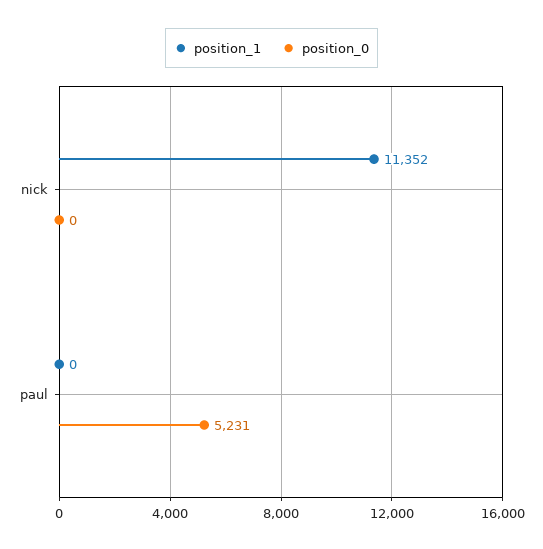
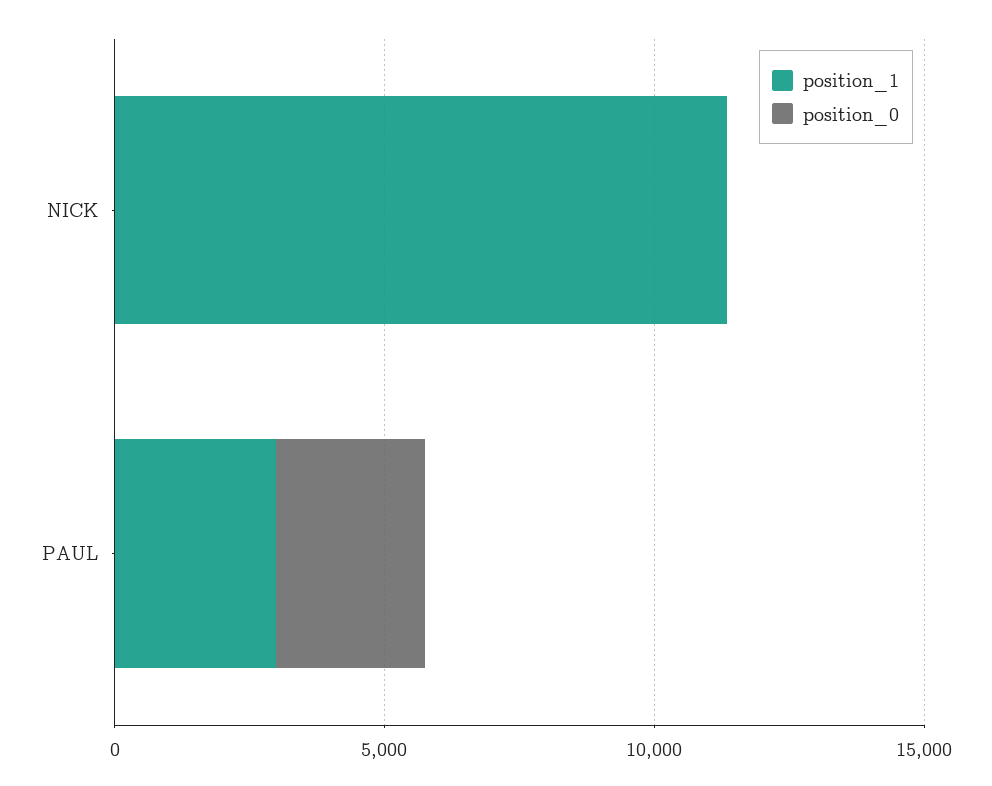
  {
    "position_1": {
      "nick": 11352,
-     "paul": 0
+     "paul": 3000
    },
    "position_0": {
      "nick": 0,
-     "paul": 5231
+     "paul": 3000
    }
  }

